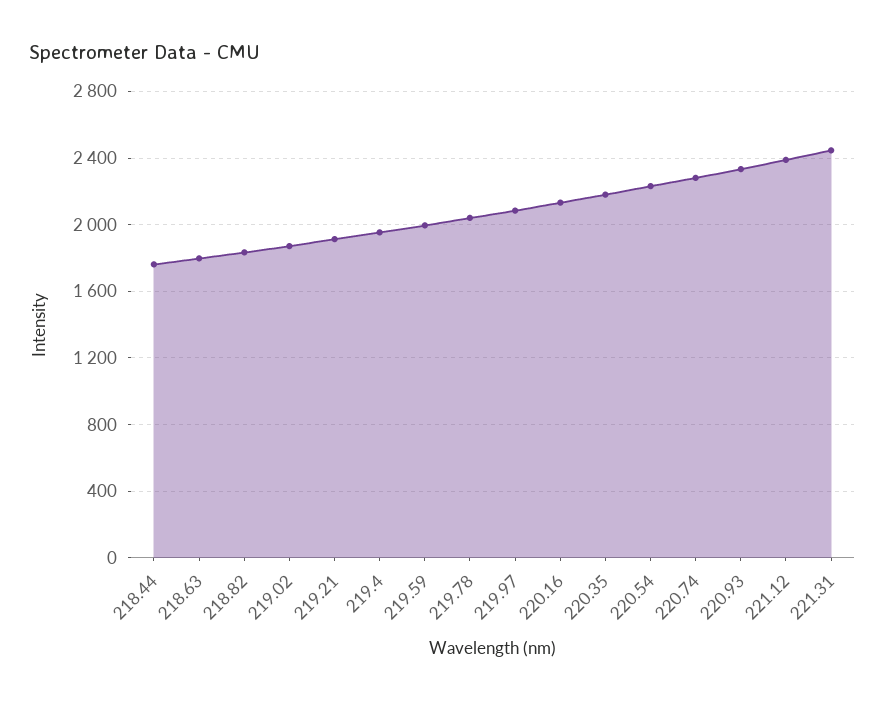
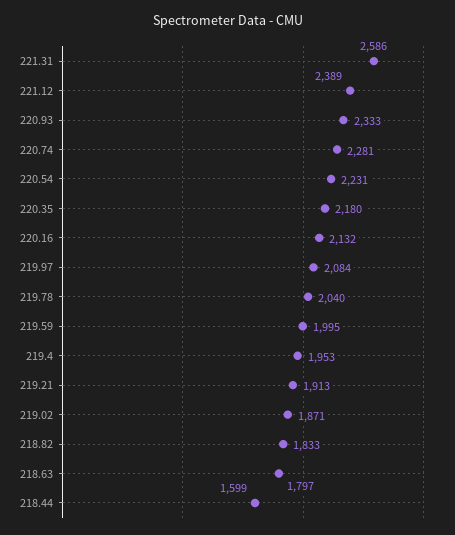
  {
-   "218.44": 1750,
+   "218.44": 1599,
    "218.63": 1797,
    "218.82": 1833,
    "219.02": 1871,
    "219.21": 1913,
    "219.4": 1953,
    "219.59": 1995,
    "219.78": 2040,
    "219.97": 2084,
    "220.16": 2132,
    "220.35": 2180,
    "220.54": 2231,
    "220.74": 2281,
    "220.93": 2333,
    "221.12": 2389,
-   "221.31": 2450
+   "221.31": 2586
  }

